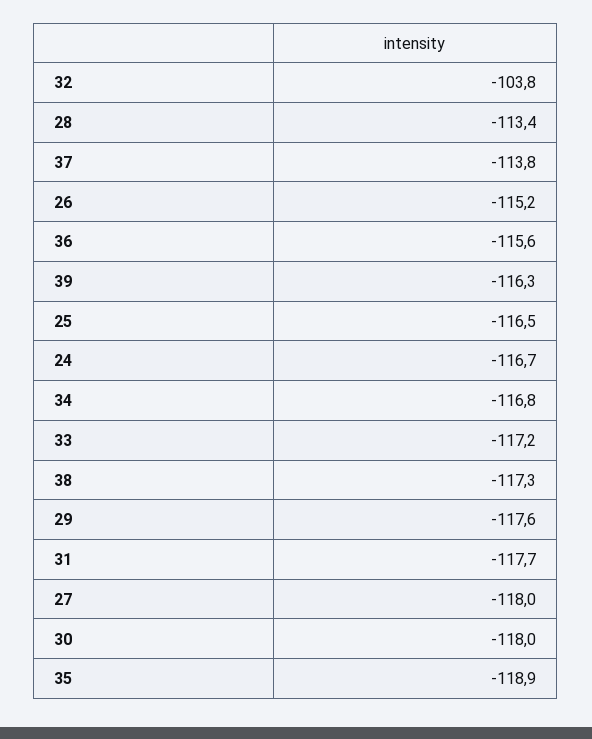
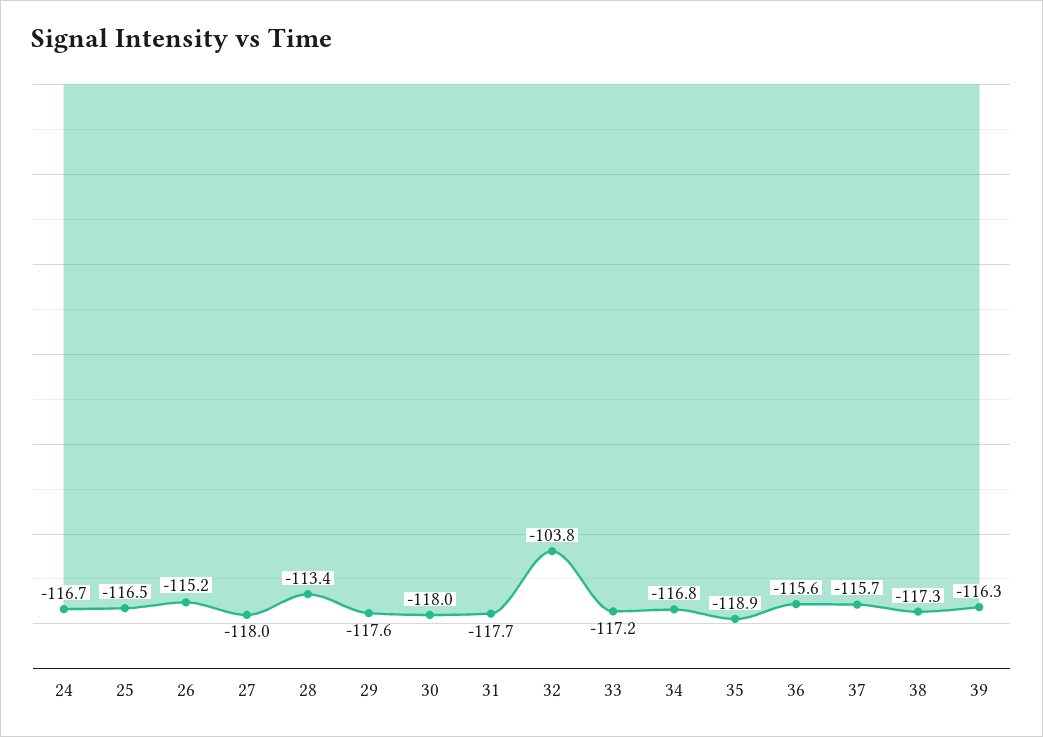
  {
    "32": -103.8,
    "28": -113.4,
-   "37": -113.8,
+   "37": -115.7,
    "26": -115.2,
    "36": -115.6,
    "39": -116.3,
    "25": -116.5,
    "24": -116.7,
    "34": -116.8,
    "33": -117.2,
    "38": -117.3,
    "29": -117.6,
    "31": -117.7,
    "27": -118,
    "30": -118,
    "35": -118.9
  }

